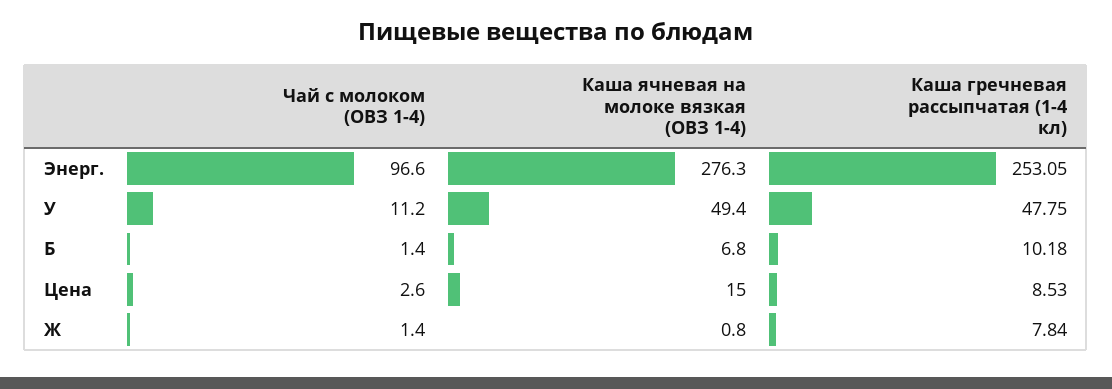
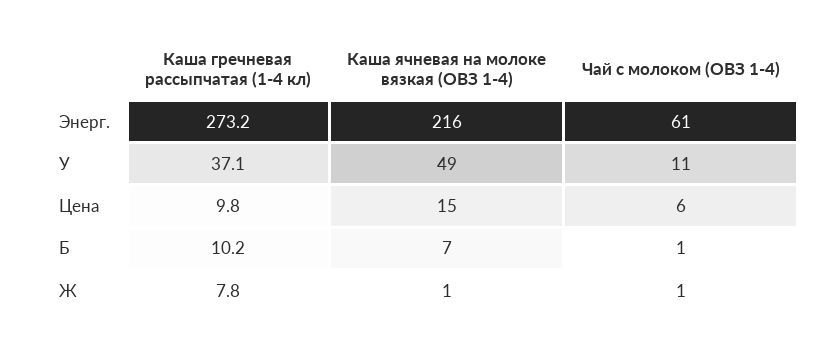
  {
    "Чай с молоком (ОВЗ 1-4)": {
-     "Энерг.": 96.6,
+     "Энерг.": 61,
      "У": 11.2,
      "Б": 1.4,
-     "Цена": 2.6,
+     "Цена": 6,
      "Ж": 1.4
    },
    "Каша ячневая на молоке вязкая (ОВЗ 1-4)": {
-     "Энерг.": 276.3,
+     "Энерг.": 216,
      "У": 49.4,
      "Б": 6.8,
      "Цена": 15,
      "Ж": 0.8
    },
    "Каша гречневая рассыпчатая (1-4 кл)": {
-     "Энерг.": 253.05,
+     "Энерг.": 273.2,
-     "У": 47.75,
+     "У": 37.1,
      "Б": 10.18,
-     "Цена": 8.53,
+     "Цена": 9.8,
      "Ж": 7.84
    }
  }

